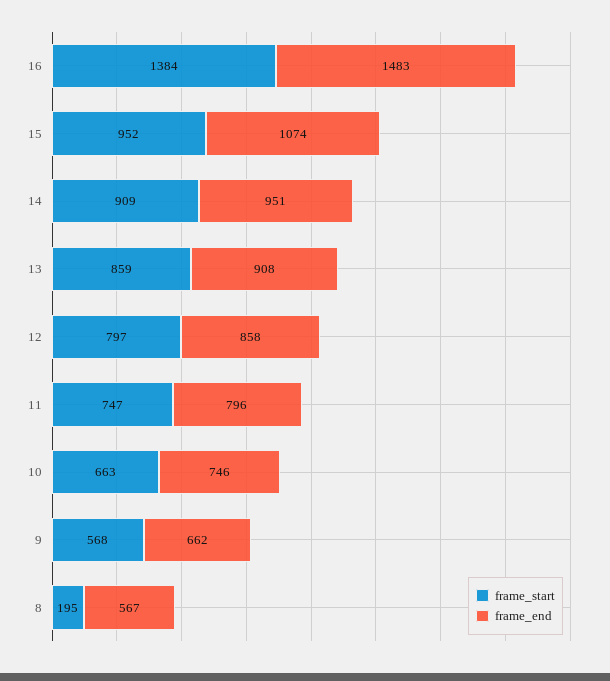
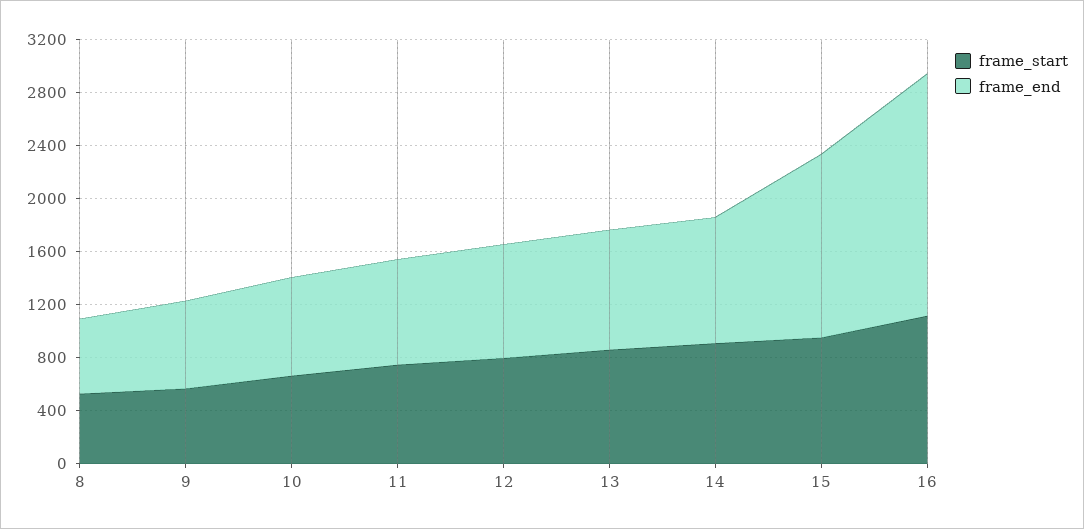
  {
    "frame_start": {
-     "16": 1384,
+     "16": 1100,
      "15": 952,
      "14": 909,
      "13": 859,
      "12": 797,
      "11": 747,
      "10": 663,
      "9": 568,
-     "8": 195
+     "8": 500
    },
    "frame_end": {
-     "16": 1483,
+     "16": 1800,
-     "15": 1074,
+     "15": 1400,
      "14": 951,
      "13": 908,
      "12": 858,
      "11": 796,
      "10": 746,
      "9": 662,
      "8": 567
    }
  }

